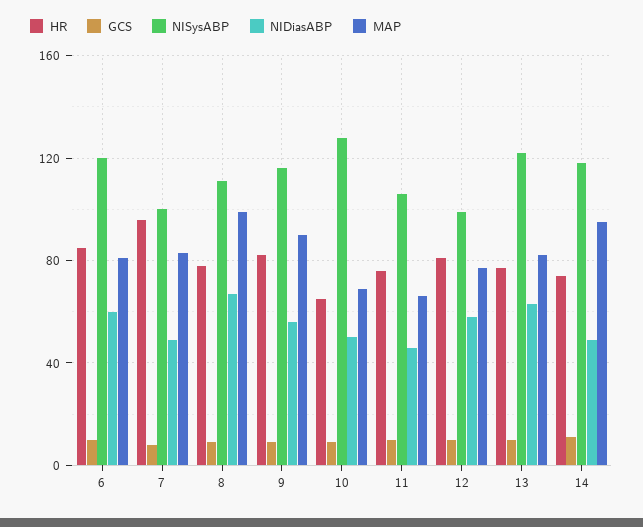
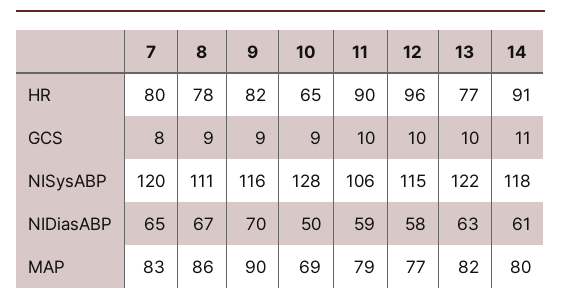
  {
    "HR": {
-     "6": 85,
-     "7": 95,
+     "7": 80,
      "8": 78,
      "9": 82,
      "10": 65,
-     "11": 75,
+     "11": 90,
-     "12": 80,
+     "12": 96,
      "13": 77,
-     "14": 75
+     "14": 91
    },
    "GCS": {
-     "6": 10,
      "7": 8,
      "8": 9,
      "9": 9,
      "10": 9,
      "11": 10,
      "12": 10,
      "13": 10,
      "14": 11
    },
    "NISysABP": {
-     "6": 120,
-     "7": 100,
+     "7": 120,
      "8": 111,
      "9": 116,
      "10": 128,
      "11": 106,
-     "12": 100,
+     "12": 115,
      "13": 122,
      "14": 118
    },
    "NIDiasABP": {
-     "6": 60,
-     "7": 50,
+     "7": 65,
      "8": 67,
-     "9": 55,
+     "9": 70,
      "10": 50,
-     "11": 45,
+     "11": 59,
      "12": 58,
      "13": 63,
-     "14": 50
+     "14": 61
    },
    "MAP": {
-     "6": 80,
      "7": 83,
-     "8": 100,
+     "8": 86,
      "9": 90,
      "10": 69,
-     "11": 65,
+     "11": 79,
      "12": 77,
      "13": 82,
-     "14": 95
+     "14": 80
    }
  }

